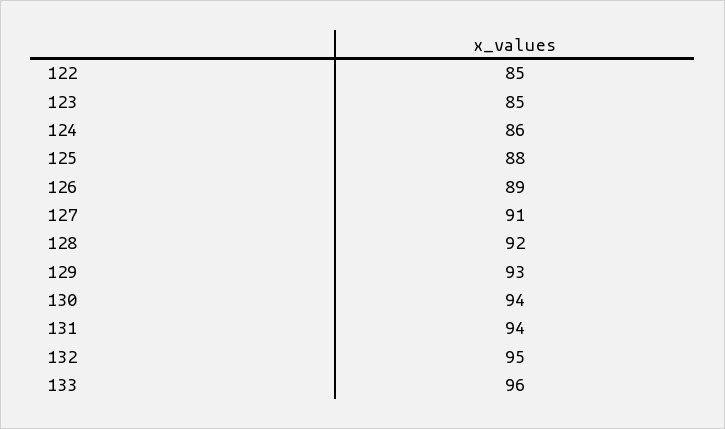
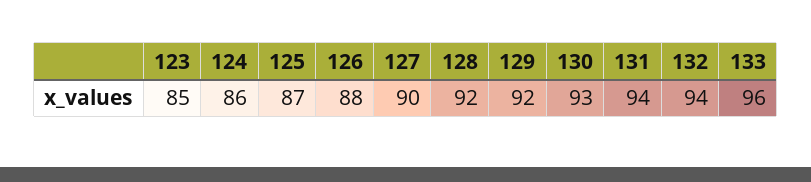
  {
-   "122": 85,
    "123": 85,
    "124": 86,
-   "125": 88,
+   "125": 87,
-   "126": 89,
+   "126": 88,
-   "127": 91,
+   "127": 90,
    "128": 92,
-   "129": 93,
+   "129": 92,
-   "130": 94,
+   "130": 93,
    "131": 94,
-   "132": 95,
+   "132": 94,
    "133": 96
  }

